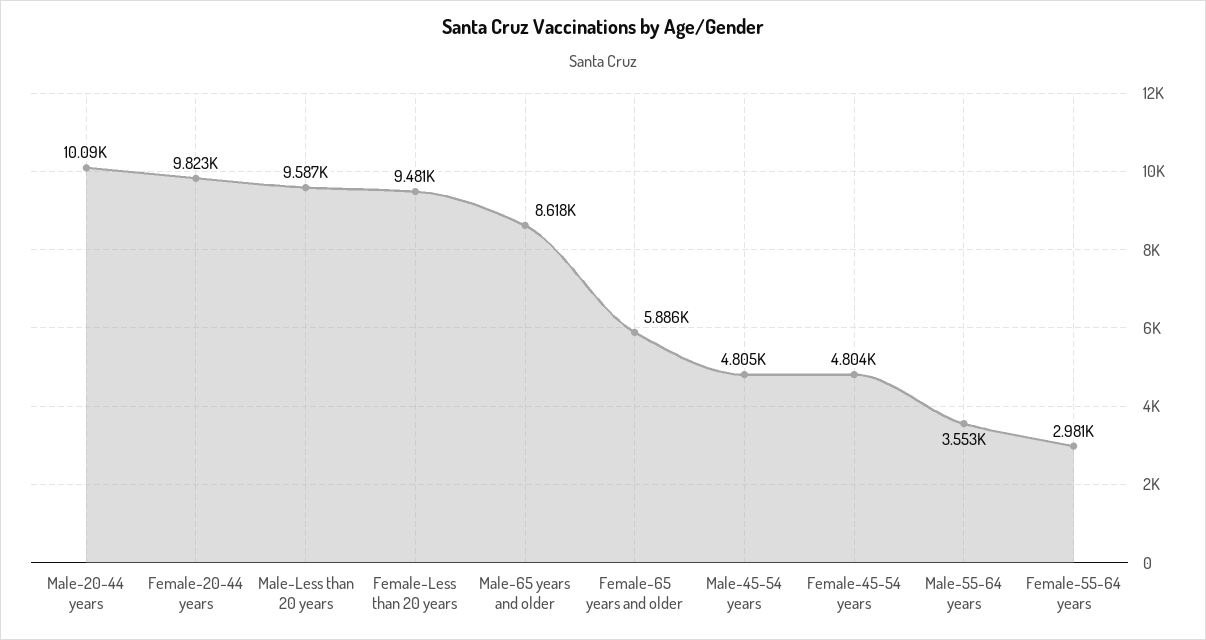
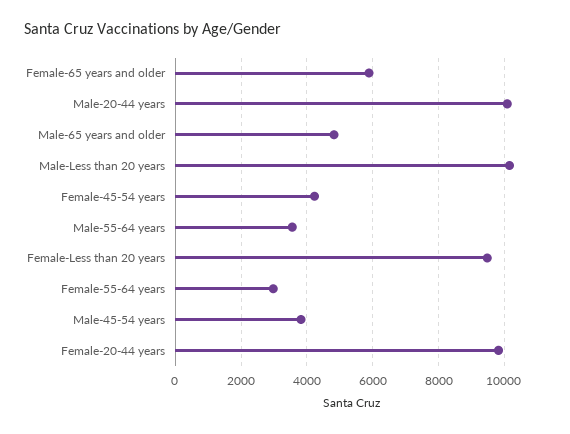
  {
    "Male-20-44 years": 10090,
    "Female-20-44 years": 9823,
-   "Male-Less than 20 years": 9587,
+   "Male-Less than 20 years": 10200,
    "Female-Less than 20 years": 9481,
-   "Male-65 years and older": 8618,
+   "Male-65 years and older": 4800,
    "Female-65 years and older": 5886,
-   "Male-45-54 years": 4805,
+   "Male-45-54 years": 3800,
-   "Female-45-54 years": 4804,
+   "Female-45-54 years": 4200,
    "Male-55-64 years": 3553,
    "Female-55-64 years": 2981
  }

